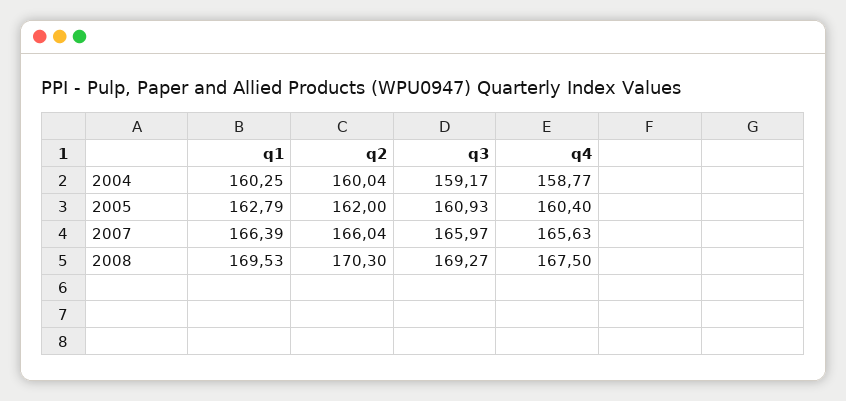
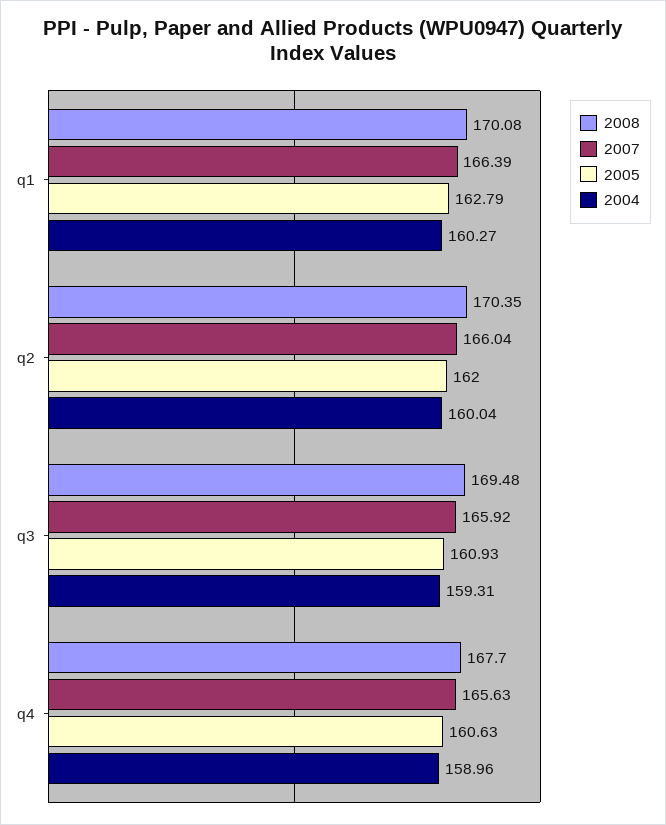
  {
    "2004": {
-     "q1": 160.25,
+     "q1": 160.27,
      "q2": 160.04,
-     "q3": 159.17,
+     "q3": 159.31,
-     "q4": 158.77
+     "q4": 158.96
    },
    "2005": {
      "q1": 162.79,
      "q2": 162,
      "q3": 160.93,
-     "q4": 160.4
+     "q4": 160.63
    },
    "2007": {
      "q1": 166.39,
      "q2": 166.04,
-     "q3": 165.97,
+     "q3": 165.92,
      "q4": 165.63
    },
    "2008": {
-     "q1": 169.53,
+     "q1": 170.08,
-     "q2": 170.3,
+     "q2": 170.35,
-     "q3": 169.27,
+     "q3": 169.48,
-     "q4": 167.5
+     "q4": 167.7
    }
  }

